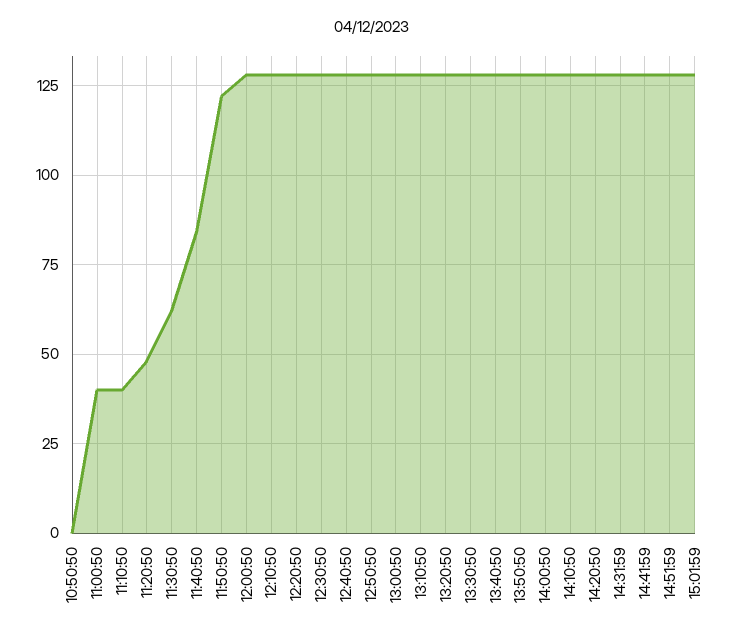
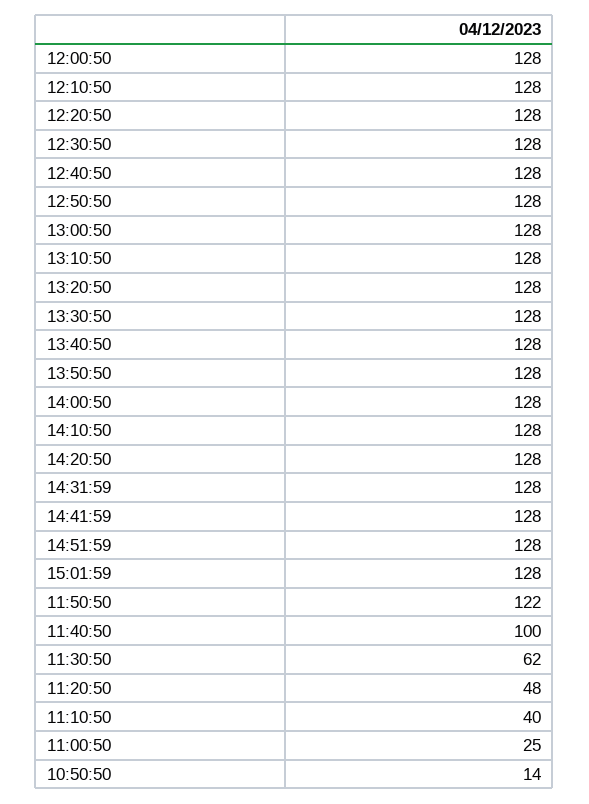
  {
-   "10:50:50": 0,
+   "10:50:50": 14,
-   "11:00:50": 40,
+   "11:00:50": 25,
    "11:10:50": 40,
    "11:20:50": 48,
    "11:30:50": 62,
-   "11:40:50": 85,
+   "11:40:50": 100,
    "11:50:50": 122,
    "12:00:50": 128,
    "12:10:50": 128,
    "12:20:50": 128,
    "12:30:50": 128,
    "12:40:50": 128,
    "12:50:50": 128,
    "13:00:50": 128,
    "13:10:50": 128,
    "13:20:50": 128,
    "13:30:50": 128,
    "13:40:50": 128,
    "13:50:50": 128,
    "14:00:50": 128,
    "14:10:50": 128,
    "14:20:50": 128,
    "14:31:59": 128,
    "14:41:59": 128,
    "14:51:59": 128,
    "15:01:59": 128
  }

